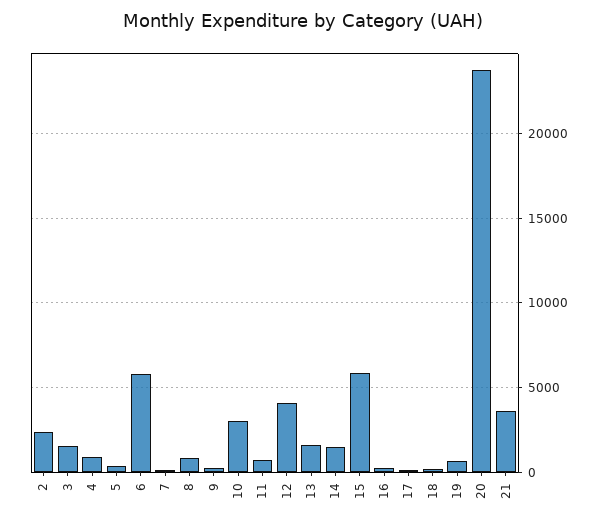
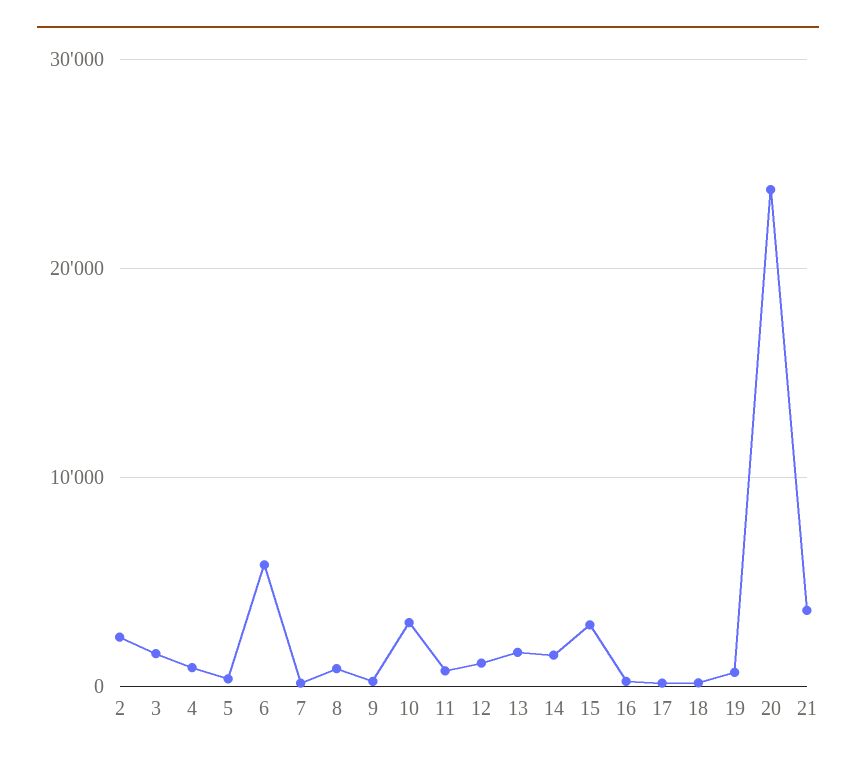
  {
    "2": 2500,
    "3": 1500,
    "4": 1000,
    "5": 500,
    "6": 6000,
    "7": 0,
    "8": 1000,
    "9": 0,
    "10": 3000,
    "11": 500,
-   "12": 4000,
+   "12": 1000,
    "13": 1500,
    "14": 1500,
-   "15": 6000,
+   "15": 3000,
    "16": 0,
    "17": 0,
    "18": 0,
    "19": 500,
    "20": 24000,
    "21": 3500
  }

